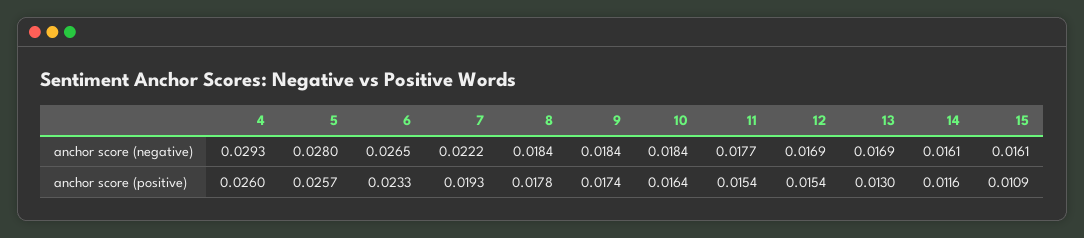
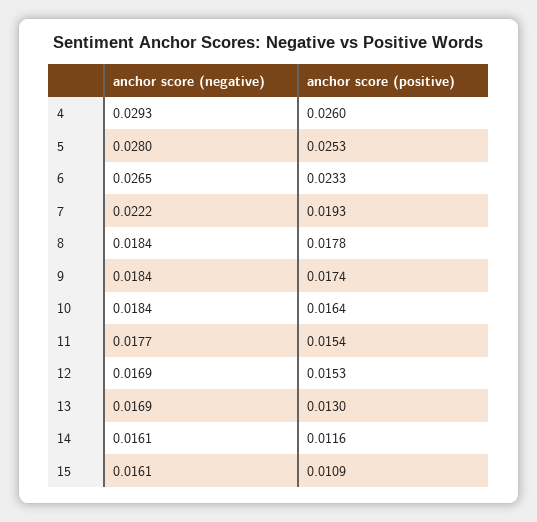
  {
    "4": {
      "anchor score (negative)": 0.0293,
      "anchor score (positive)": 0.026
    },
    "5": {
      "anchor score (negative)": 0.028,
-     "anchor score (positive)": 0.0257
+     "anchor score (positive)": 0.0253
    },
    "6": {
      "anchor score (negative)": 0.0265,
      "anchor score (positive)": 0.0233
    },
    "7": {
      "anchor score (negative)": 0.0222,
      "anchor score (positive)": 0.0193
    },
    "8": {
      "anchor score (negative)": 0.0184,
      "anchor score (positive)": 0.0178
    },
    "9": {
      "anchor score (negative)": 0.0184,
      "anchor score (positive)": 0.0174
    },
    "10": {
      "anchor score (negative)": 0.0184,
      "anchor score (positive)": 0.0164
    },
    "11": {
      "anchor score (negative)": 0.0177,
      "anchor score (positive)": 0.0154
    },
    "12": {
      "anchor score (negative)": 0.0169,
-     "anchor score (positive)": 0.0154
+     "anchor score (positive)": 0.0153
    },
    "13": {
      "anchor score (negative)": 0.0169,
      "anchor score (positive)": 0.013
    },
    "14": {
      "anchor score (negative)": 0.0161,
      "anchor score (positive)": 0.0116
    },
    "15": {
      "anchor score (negative)": 0.0161,
      "anchor score (positive)": 0.0109
    }
  }

